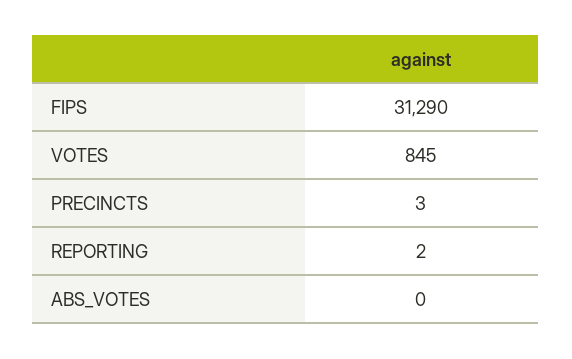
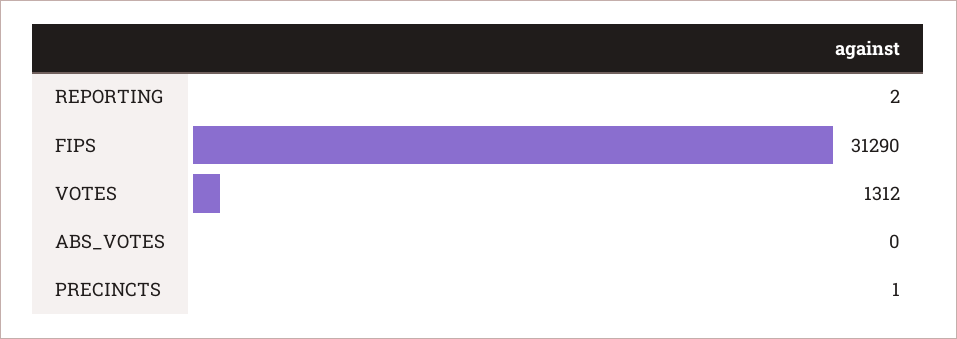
  {
    "FIPS": 31290,
-   "VOTES": 845,
+   "VOTES": 1312,
-   "PRECINCTS": 3,
+   "PRECINCTS": 1,
    "REPORTING": 2,
    "ABS_VOTES": 0
  }

